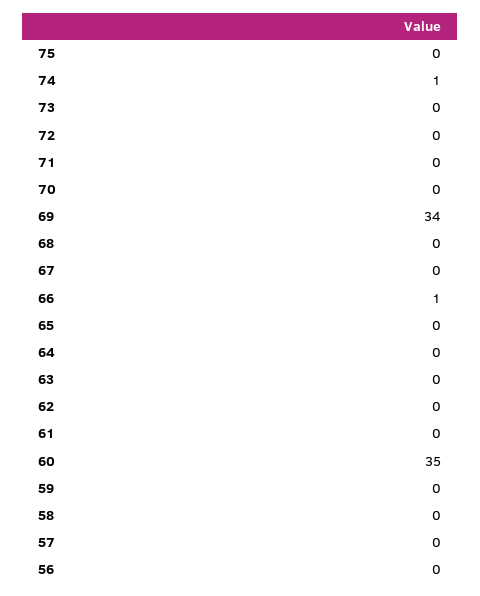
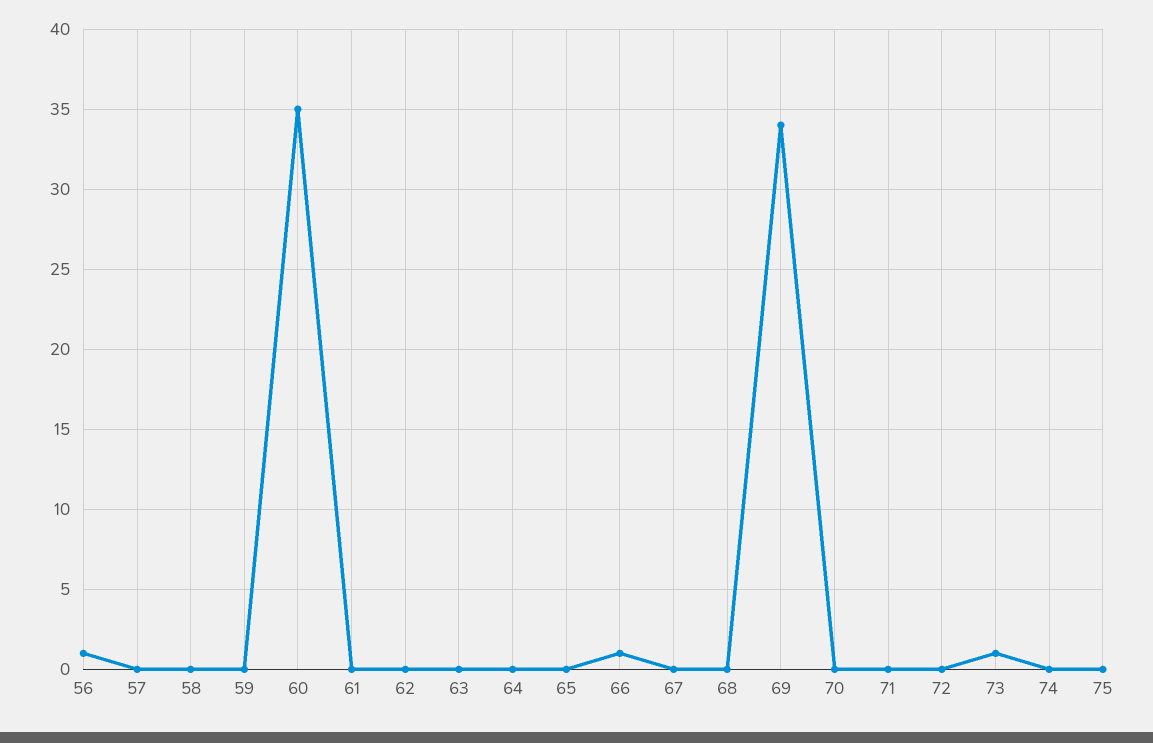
  {
    "75": 0,
-   "74": 1,
+   "74": 0,
-   "73": 0,
+   "73": 1,
    "72": 0,
    "71": 0,
    "70": 0,
    "69": 34,
    "68": 0,
    "67": 0,
    "66": 1,
    "65": 0,
    "64": 0,
    "63": 0,
    "62": 0,
    "61": 0,
    "60": 35,
    "59": 0,
    "58": 0,
    "57": 0,
-   "56": 0
+   "56": 1
  }

